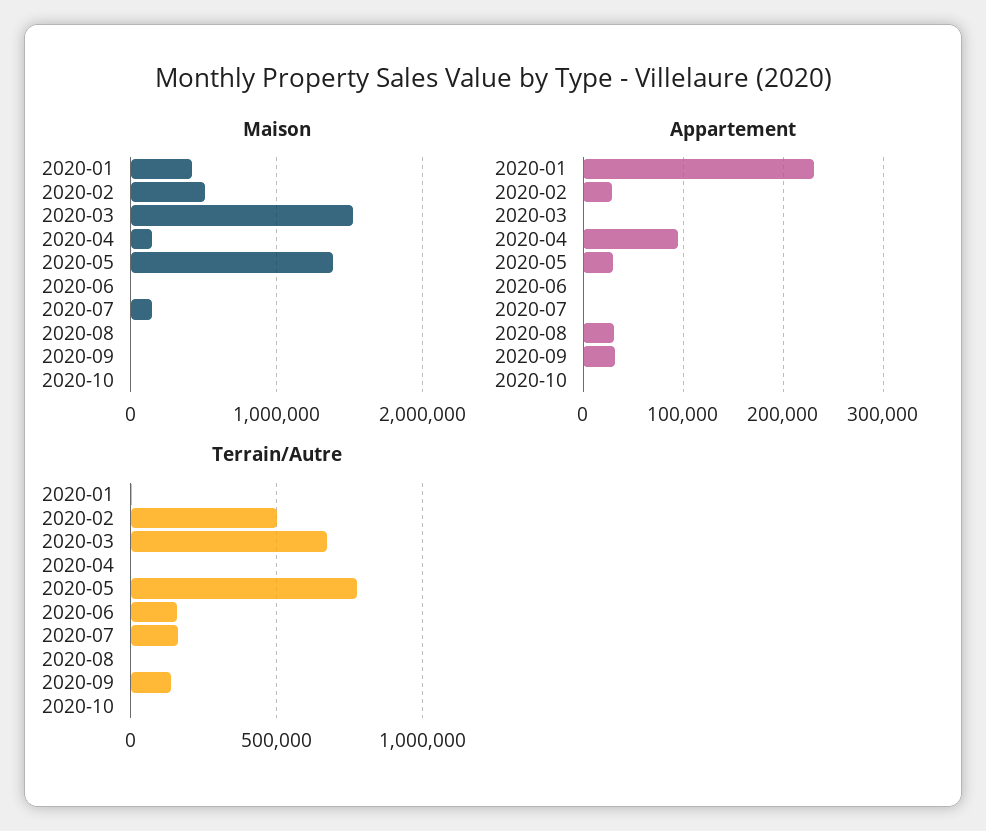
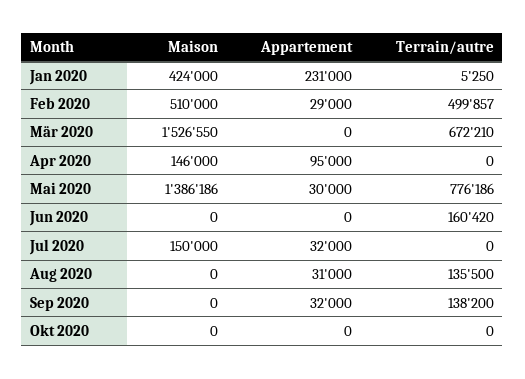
  {
    "Maison": {
      "2020-01": 424000,
      "2020-02": 510000,
      "2020-03": 1526550,
      "2020-04": 146000,
      "2020-05": 1386186,
      "2020-06": 0,
      "2020-07": 150000,
      "2020-08": 0,
      "2020-09": 0,
      "2020-10": 0
    },
    "Appartement": {
      "2020-01": 231000,
      "2020-02": 29000,
      "2020-03": 0,
      "2020-04": 95000,
      "2020-05": 30000,
      "2020-06": 0,
-     "2020-07": 0,
+     "2020-07": 32000,
      "2020-08": 31000,
      "2020-09": 32000,
      "2020-10": 0
    },
    "Terrain/Autre": {
      "2020-01": 5250,
      "2020-02": 499857,
      "2020-03": 672210,
      "2020-04": 0,
      "2020-05": 776186,
      "2020-06": 160420,
-     "2020-07": 150000,
+     "2020-07": 0,
-     "2020-08": 0,
+     "2020-08": 135500,
      "2020-09": 138200,
      "2020-10": 0
    }
  }

